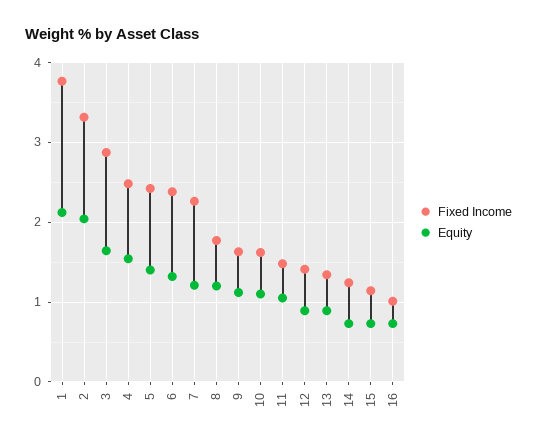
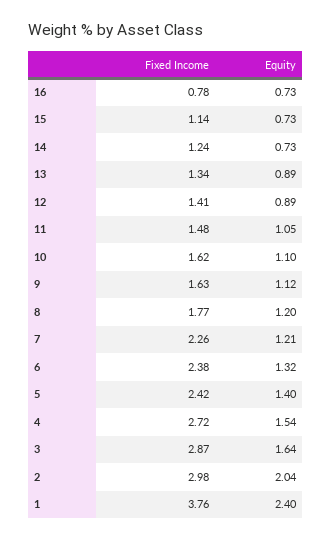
  {
    "Fixed Income": {
      "1": 3.76,
-     "2": 3.3,
+     "2": 2.98,
      "3": 2.87,
-     "4": 2.5,
+     "4": 2.72,
      "5": 2.42,
      "6": 2.38,
      "7": 2.26,
      "8": 1.77,
      "9": 1.63,
      "10": 1.62,
      "11": 1.48,
      "12": 1.41,
      "13": 1.34,
      "14": 1.24,
      "15": 1.14,
-     "16": 1
+     "16": 0.78
    },
    "Equity": {
-     "1": 2.1,
+     "1": 2.4,
      "2": 2.04,
      "3": 1.64,
      "4": 1.54,
      "5": 1.4,
      "6": 1.32,
      "7": 1.21,
      "8": 1.2,
      "9": 1.12,
      "10": 1.1,
      "11": 1.05,
      "12": 0.89,
      "13": 0.89,
      "14": 0.73,
      "15": 0.73,
      "16": 0.73
    }
  }

